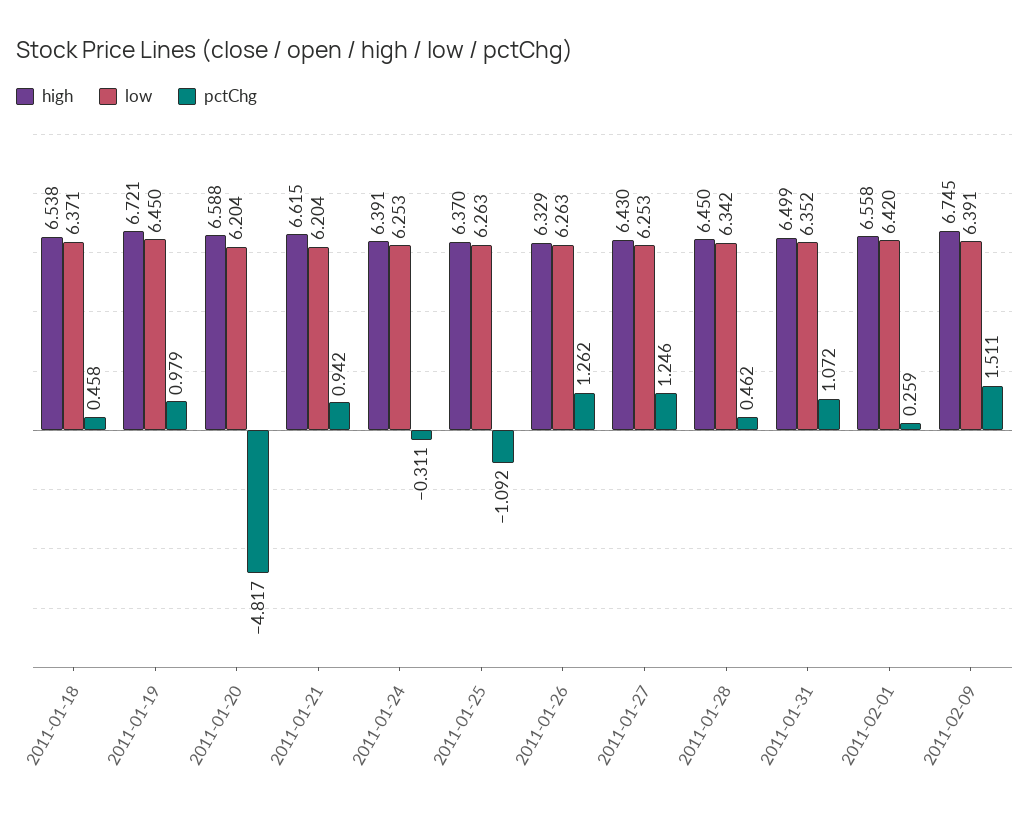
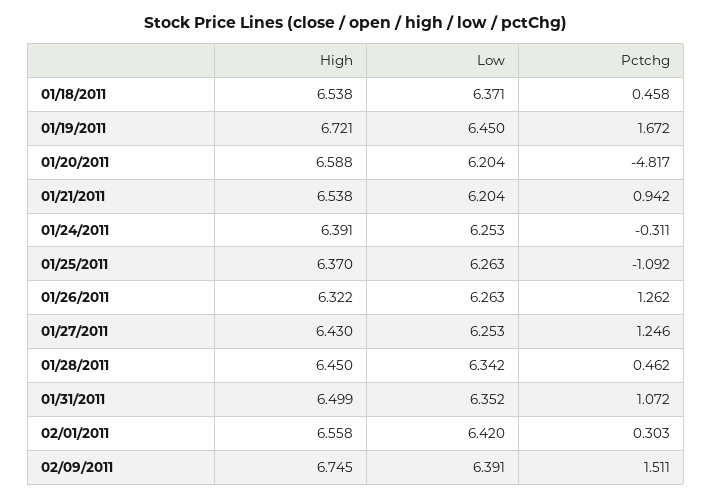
  {
    "high": {
      "2011-01-18": 6.538,
      "2011-01-19": 6.721,
      "2011-01-20": 6.588,
-     "2011-01-21": 6.615,
+     "2011-01-21": 6.538,
      "2011-01-24": 6.391,
      "2011-01-25": 6.37,
-     "2011-01-26": 6.329,
+     "2011-01-26": 6.322,
      "2011-01-27": 6.43,
      "2011-01-28": 6.45,
      "2011-01-31": 6.499,
      "2011-02-01": 6.558,
      "2011-02-09": 6.745
    },
    "low": {
      "2011-01-18": 6.371,
      "2011-01-19": 6.45,
      "2011-01-20": 6.204,
      "2011-01-21": 6.204,
      "2011-01-24": 6.253,
      "2011-01-25": 6.263,
      "2011-01-26": 6.263,
      "2011-01-27": 6.253,
      "2011-01-28": 6.342,
      "2011-01-31": 6.352,
      "2011-02-01": 6.42,
      "2011-02-09": 6.391
    },
    "pctChg": {
      "2011-01-18": 0.458,
-     "2011-01-19": 0.979,
+     "2011-01-19": 1.672,
      "2011-01-20": -4.817,
      "2011-01-21": 0.942,
      "2011-01-24": -0.311,
      "2011-01-25": -1.092,
      "2011-01-26": 1.262,
      "2011-01-27": 1.246,
      "2011-01-28": 0.462,
      "2011-01-31": 1.072,
-     "2011-02-01": 0.259,
+     "2011-02-01": 0.303,
      "2011-02-09": 1.511
    }
  }

